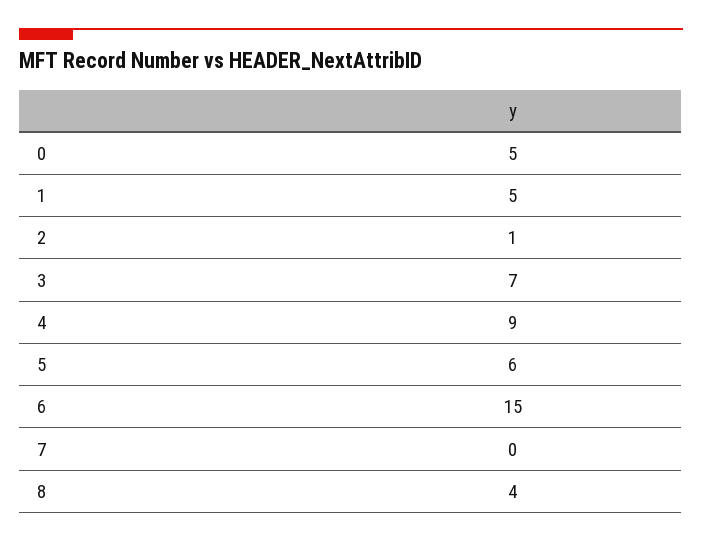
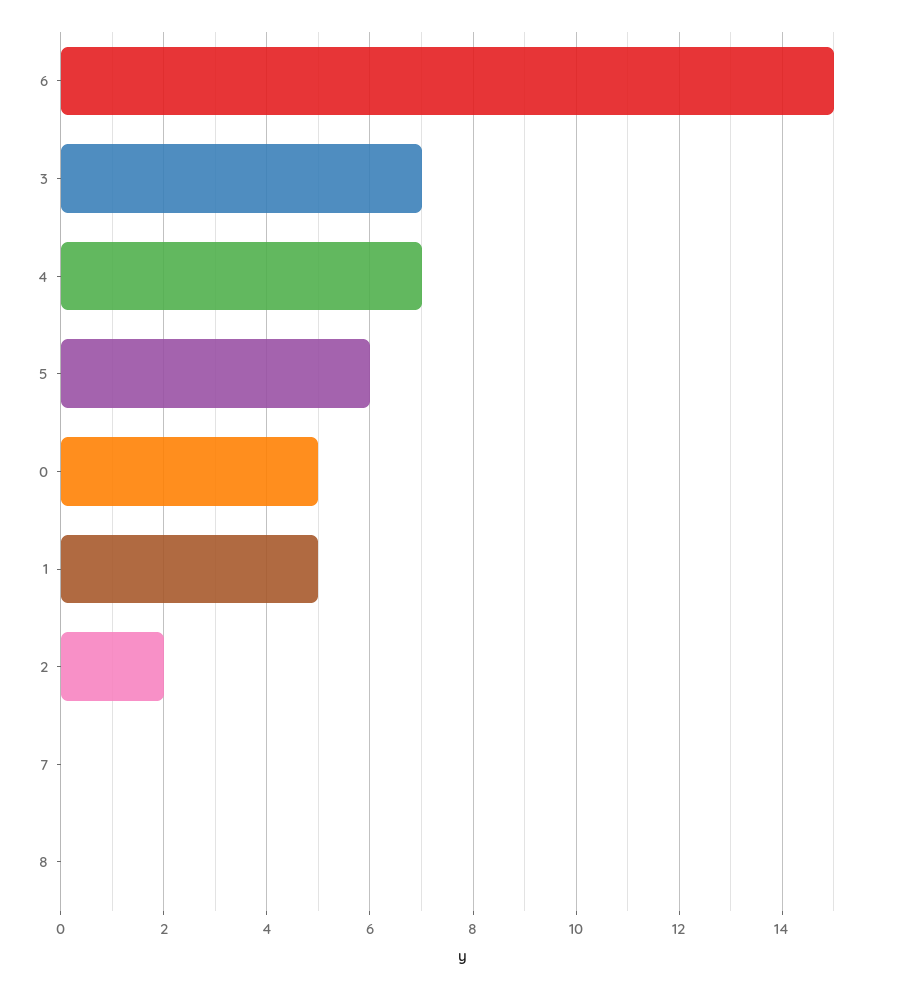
  {
    "0": 5,
    "1": 5,
-   "2": 1,
+   "2": 2,
    "3": 7,
-   "4": 9,
+   "4": 7,
    "5": 6,
    "6": 15,
    "7": 0,
-   "8": 4
+   "8": 0
  }

